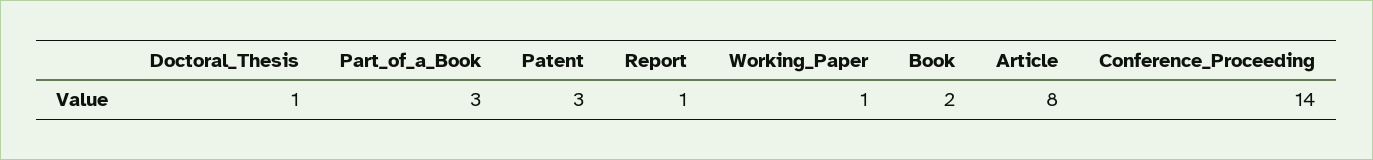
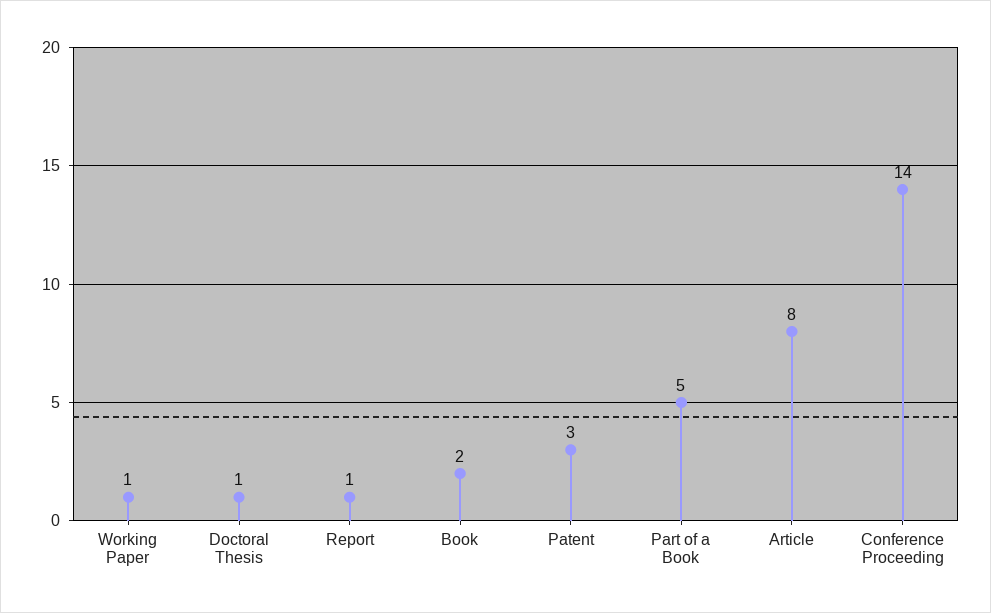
  {
    "Doctoral_Thesis": 1,
-   "Part_of_a_Book": 3,
+   "Part_of_a_Book": 5,
    "Patent": 3,
    "Report": 1,
    "Working_Paper": 1,
    "Book": 2,
    "Article": 8,
    "Conference_Proceeding": 14
  }

